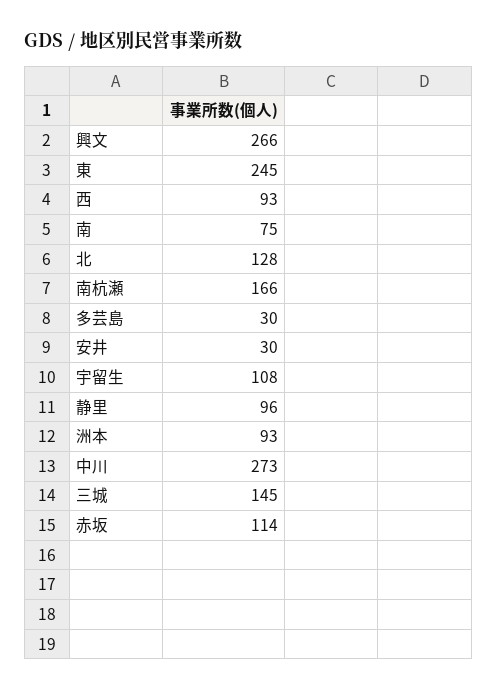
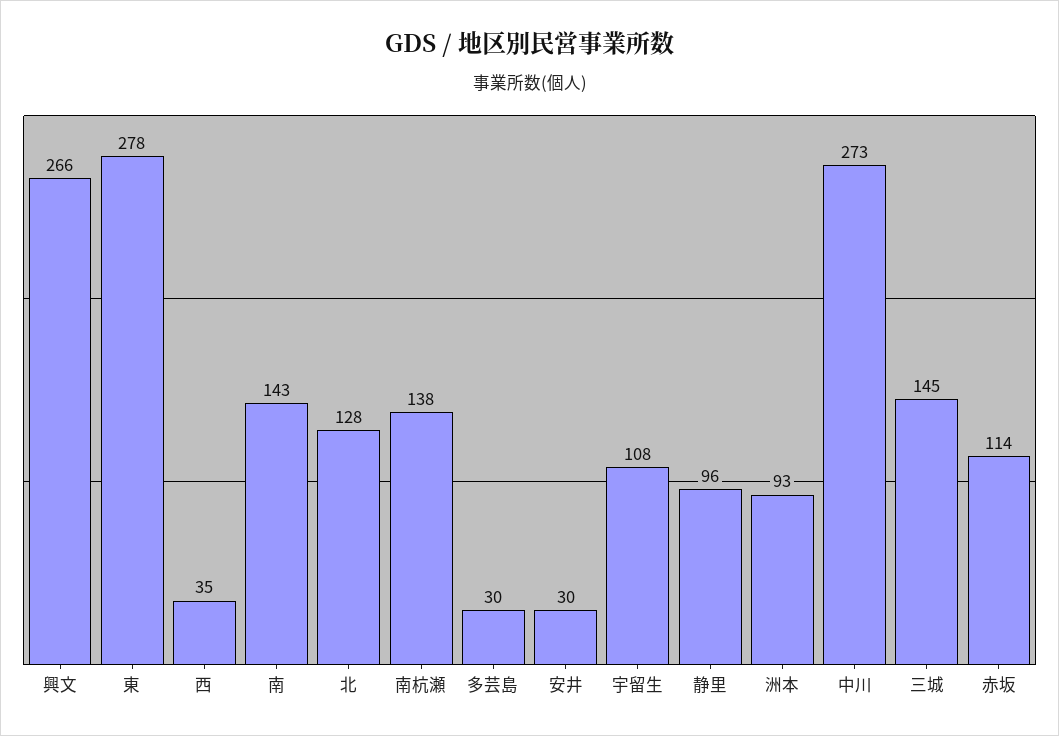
  {
    "興文": 266,
-   "東": 245,
+   "東": 278,
-   "西": 93,
+   "西": 35,
-   "南": 75,
+   "南": 143,
    "北": 128,
-   "南杭瀬": 166,
+   "南杭瀬": 138,
    "多芸島": 30,
    "安井": 30,
    "宇留生": 108,
    "静里": 96,
    "洲本": 93,
    "中川": 273,
    "三城": 145,
    "赤坂": 114
  }

